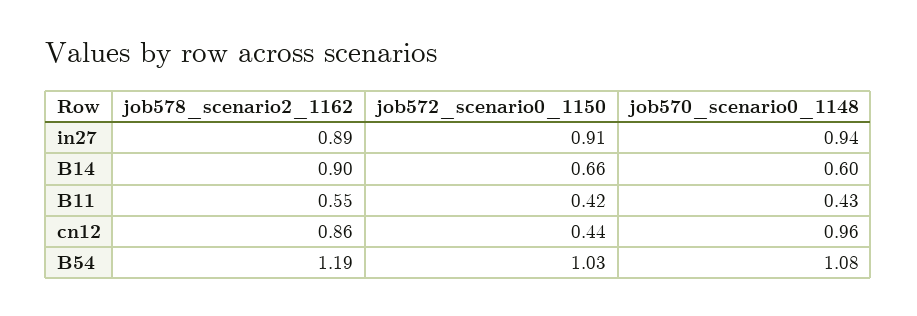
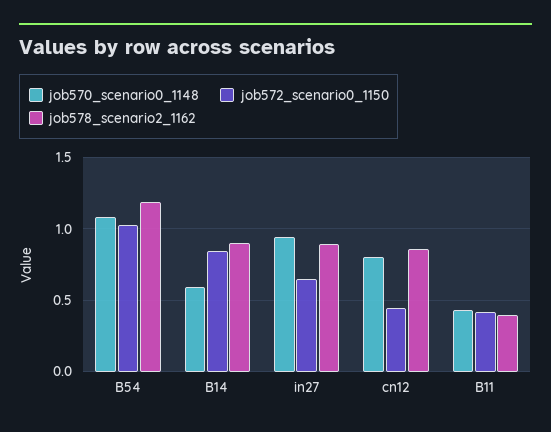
  {
    "job578_scenario2_1162": {
      "in27": 0.89,
      "B14": 0.9,
-     "B11": 0.55,
+     "B11": 0.4,
      "cn12": 0.86,
      "B54": 1.19
    },
    "job572_scenario0_1150": {
-     "in27": 0.91,
+     "in27": 0.65,
-     "B14": 0.66,
+     "B14": 0.85,
      "B11": 0.42,
      "cn12": 0.44,
      "B54": 1.03
    },
    "job570_scenario0_1148": {
      "in27": 0.94,
      "B14": 0.6,
      "B11": 0.43,
-     "cn12": 0.96,
+     "cn12": 0.8,
      "B54": 1.08
    }
  }

